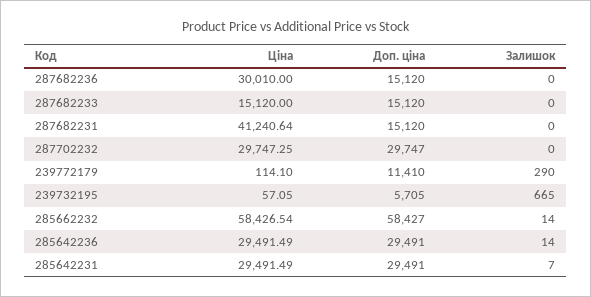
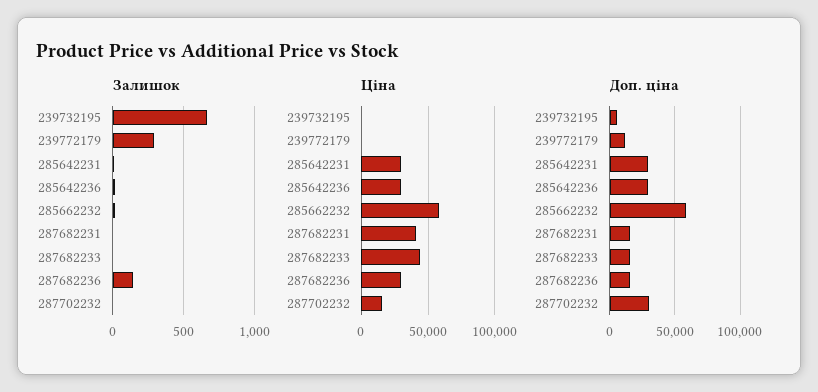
  {
    "Ціна": {
      "287682236": 30010,
-     "287682233": 15120,
+     "287682233": 45000,
      "287682231": 41240.64,
-     "287702232": 29747.25,
+     "287702232": 15000,
      "239772179": 114.1,
      "239732195": 57.05,
      "285662232": 58426.54,
      "285642236": 29491.49,
      "285642231": 29491.49
    },
    "Доп. ціна": {
      "287682236": 15120,
      "287682233": 15120,
      "287682231": 15120,
      "287702232": 29747,
      "239772179": 11410,
      "239732195": 5705,
      "285662232": 58427,
      "285642236": 29491,
      "285642231": 29491
    },
    "Залишок": {
-     "287682236": 0,
+     "287682236": 150,
      "287682233": 0,
      "287682231": 0,
      "287702232": 0,
      "239772179": 290,
      "239732195": 665,
      "285662232": 14,
      "285642236": 14,
      "285642231": 7
    }
  }

